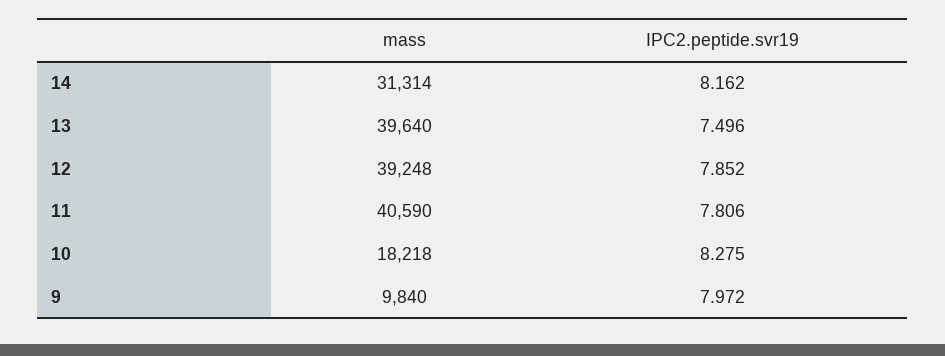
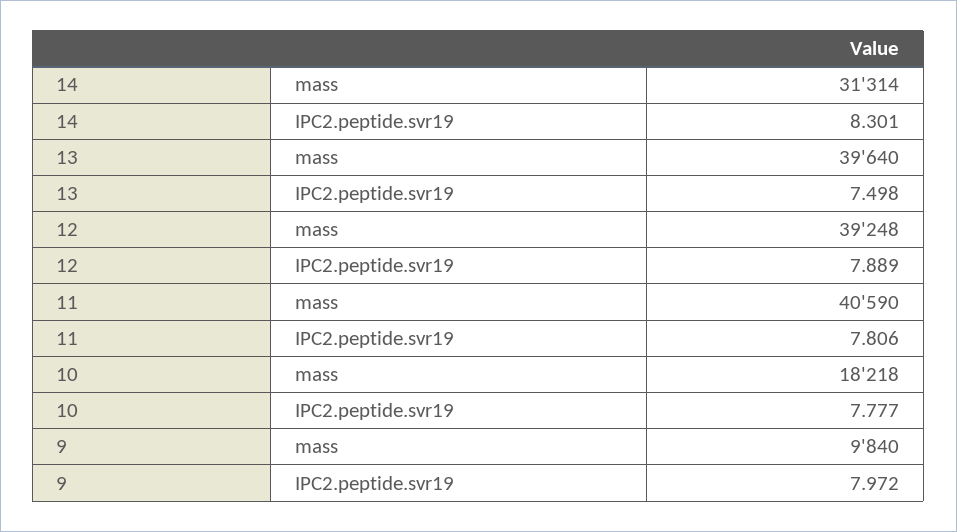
  {
    "mass": {
      "14": 31314,
      "13": 39640,
      "12": 39248,
      "11": 40590,
      "10": 18218,
      "9": 9840
    },
    "IPC2.peptide.svr19": {
-     "14": 8.162,
+     "14": 8.301,
-     "13": 7.496,
+     "13": 7.498,
-     "12": 7.852,
+     "12": 7.889,
      "11": 7.806,
-     "10": 8.275,
+     "10": 7.777,
      "9": 7.972
    }
  }

